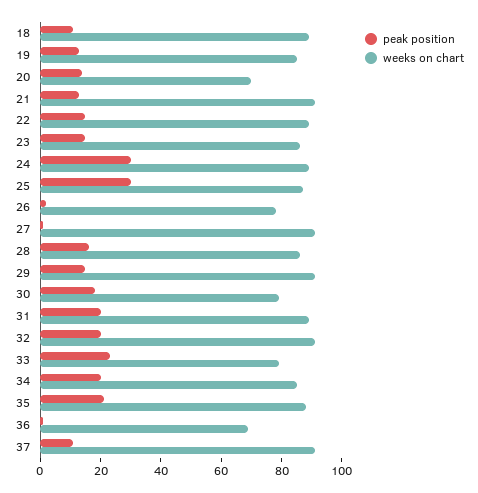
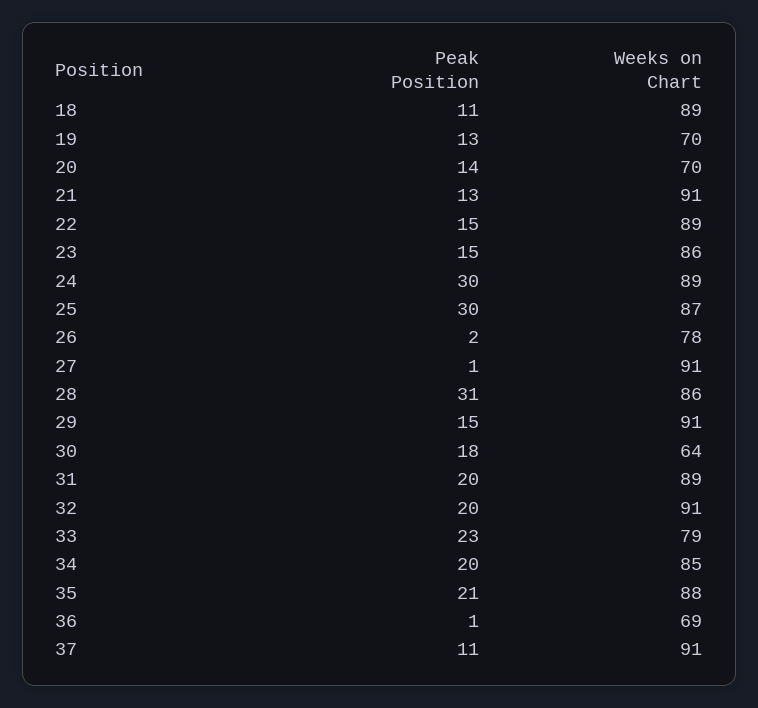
  {
    "peak position": {
      "18": 11,
      "19": 13,
      "20": 14,
      "21": 13,
      "22": 15,
      "23": 15,
      "24": 30,
      "25": 30,
      "26": 2,
      "27": 1,
-     "28": 15,
+     "28": 31,
      "29": 15,
      "30": 18,
      "31": 20,
      "32": 20,
      "33": 23,
      "34": 20,
      "35": 21,
      "36": 1,
      "37": 11
    },
    "weeks on chart": {
      "18": 89,
-     "19": 85,
+     "19": 70,
      "20": 70,
      "21": 91,
      "22": 89,
      "23": 86,
      "24": 89,
      "25": 87,
      "26": 78,
      "27": 91,
      "28": 86,
      "29": 91,
-     "30": 80,
+     "30": 64,
      "31": 89,
      "32": 91,
      "33": 79,
      "34": 85,
      "35": 88,
      "36": 69,
      "37": 91
    }
  }

